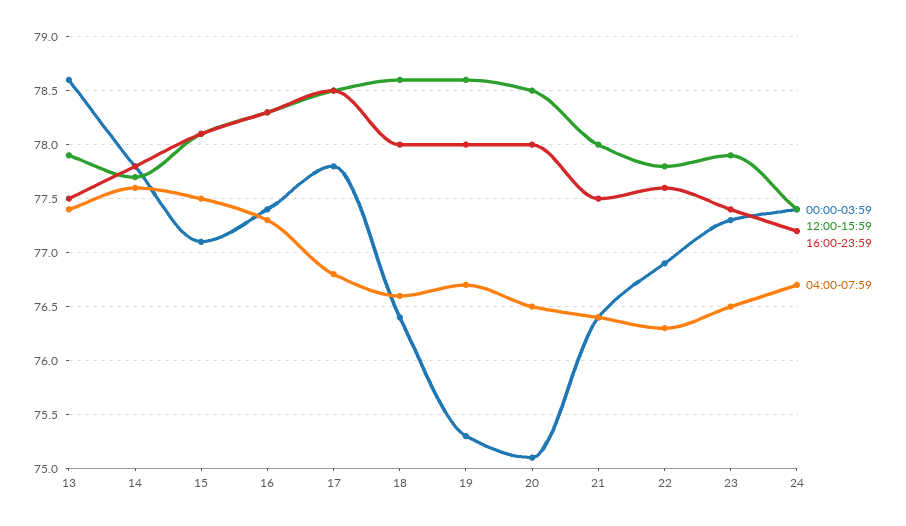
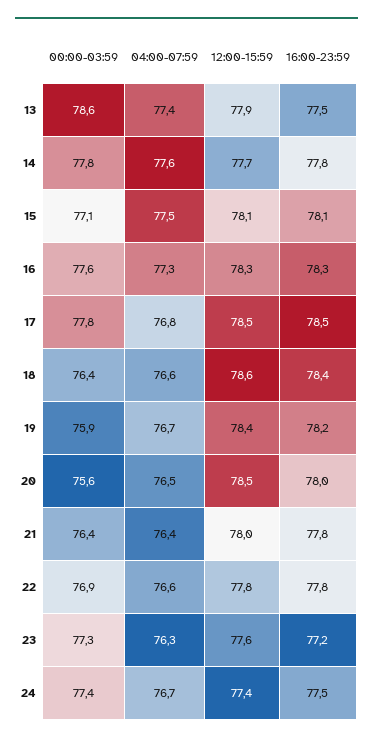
  {
    "00:00-03:59": {
      "13": 78.6,
      "14": 77.8,
      "15": 77.1,
-     "16": 77.4,
+     "16": 77.6,
      "17": 77.8,
      "18": 76.4,
-     "19": 75.3,
+     "19": 75.9,
-     "20": 75.1,
+     "20": 75.6,
      "21": 76.4,
      "22": 76.9,
      "23": 77.3,
      "24": 77.4
    },
    "12:00-15:59": {
      "13": 77.9,
      "14": 77.7,
      "15": 78.1,
      "16": 78.3,
      "17": 78.5,
      "18": 78.6,
-     "19": 78.6,
+     "19": 78.4,
      "20": 78.5,
      "21": 78,
      "22": 77.8,
-     "23": 77.9,
+     "23": 77.6,
      "24": 77.4
    },
    "16:00-23:59": {
      "13": 77.5,
      "14": 77.8,
      "15": 78.1,
      "16": 78.3,
      "17": 78.5,
-     "18": 78,
+     "18": 78.4,
-     "19": 78,
+     "19": 78.2,
      "20": 78,
-     "21": 77.5,
+     "21": 77.8,
-     "22": 77.6,
+     "22": 77.8,
-     "23": 77.4,
+     "23": 77.2,
-     "24": 77.2
+     "24": 77.5
    },
    "04:00-07:59": {
      "13": 77.4,
      "14": 77.6,
      "15": 77.5,
      "16": 77.3,
      "17": 76.8,
      "18": 76.6,
      "19": 76.7,
      "20": 76.5,
      "21": 76.4,
-     "22": 76.3,
+     "22": 76.6,
-     "23": 76.5,
+     "23": 76.3,
      "24": 76.7
    }
  }

